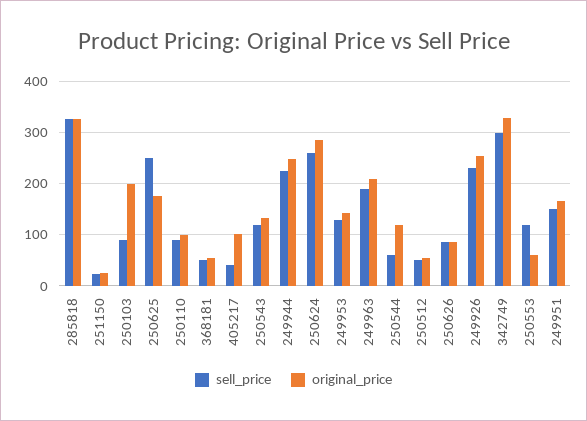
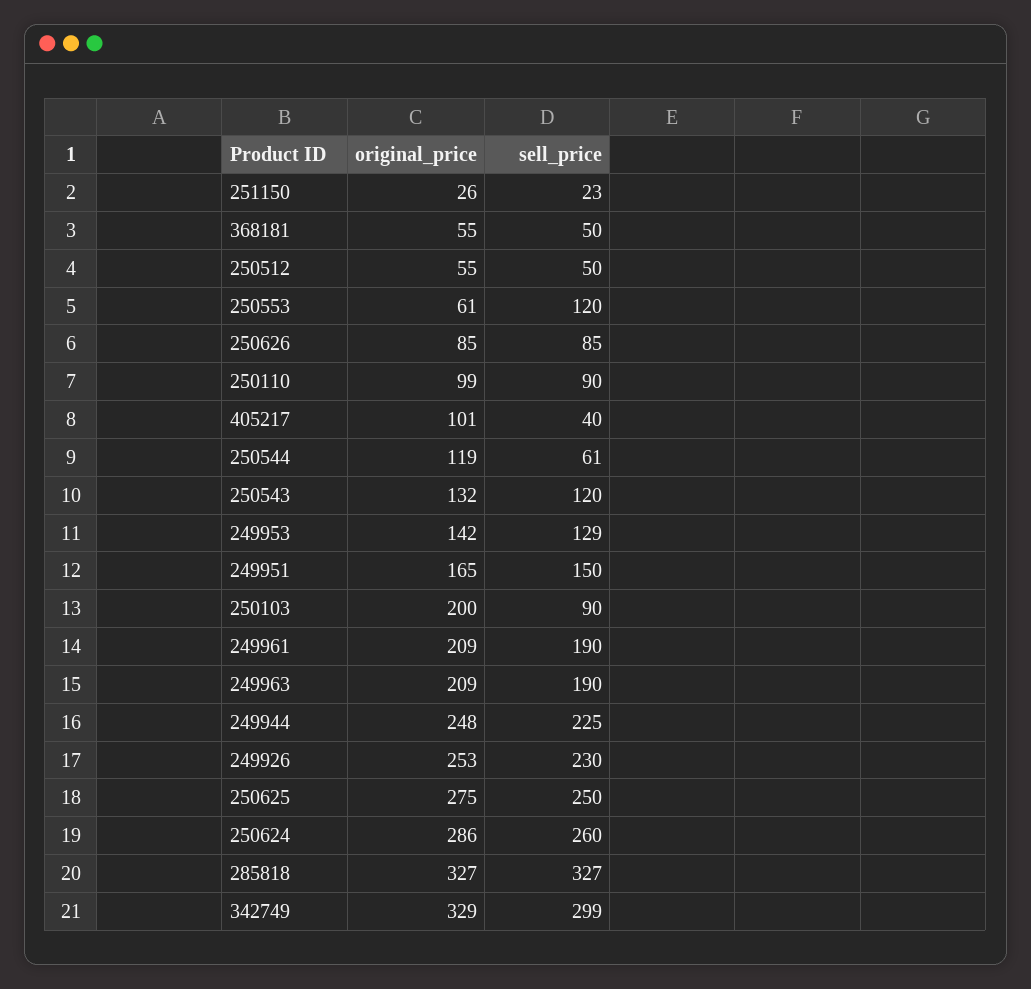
  {
    "sell_price": {
      "285818": 327,
      "251150": 23,
      "250103": 90,
      "250625": 250,
      "250110": 90,
      "368181": 50,
      "405217": 40,
      "250543": 120,
      "249944": 225,
      "250624": 260,
      "249953": 129,
      "249963": 190,
      "250544": 61,
      "250512": 50,
      "250626": 85,
      "249926": 230,
      "342749": 299,
      "250553": 120,
-     "249951": 150
+     "249951": 150,
+     "249961": 190
    },
    "original_price": {
      "285818": 327,
      "251150": 26,
      "250103": 200,
-     "250625": 180,
+     "250625": 275,
      "250110": 99,
      "368181": 55,
      "405217": 101,
      "250543": 132,
      "249944": 248,
      "250624": 286,
      "249953": 142,
      "249963": 209,
      "250544": 119,
      "250512": 55,
      "250626": 85,
      "249926": 253,
      "342749": 329,
      "250553": 61,
-     "249951": 165
+     "249951": 165,
+     "249961": 209
    }
  }

